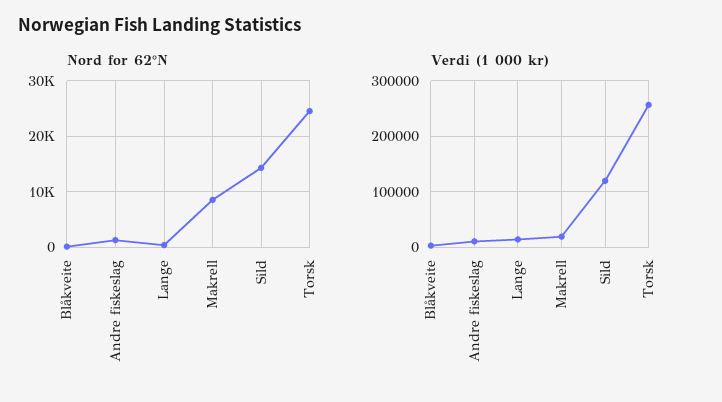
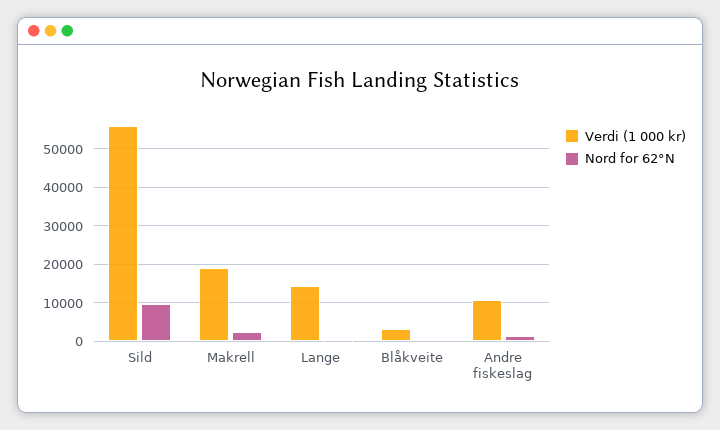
  {
    "Nord for 62°N": {
      "Blåkveite": 0,
      "Andre fiskeslag": 2000,
      "Lange": 0,
-     "Makrell": 8000,
+     "Makrell": 2000,
-     "Sild": 14000,
+     "Sild": 10000
-     "Torsk": 24000
    },
    "Verdi (1 000 kr)": {
      "Blåkveite": 4000,
      "Andre fiskeslag": 10000,
      "Lange": 14000,
      "Makrell": 20000,
-     "Sild": 120000,
+     "Sild": 56000
-     "Torsk": 260000
    }
  }

